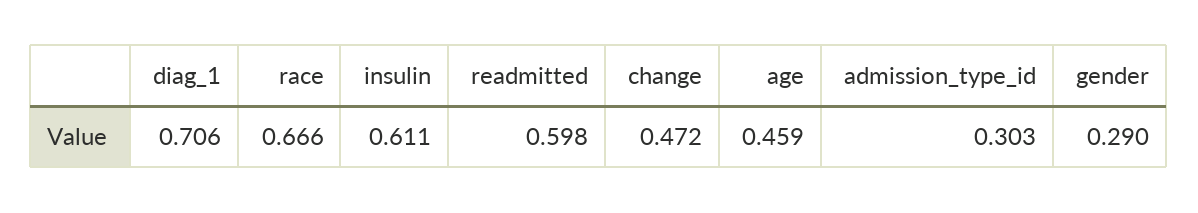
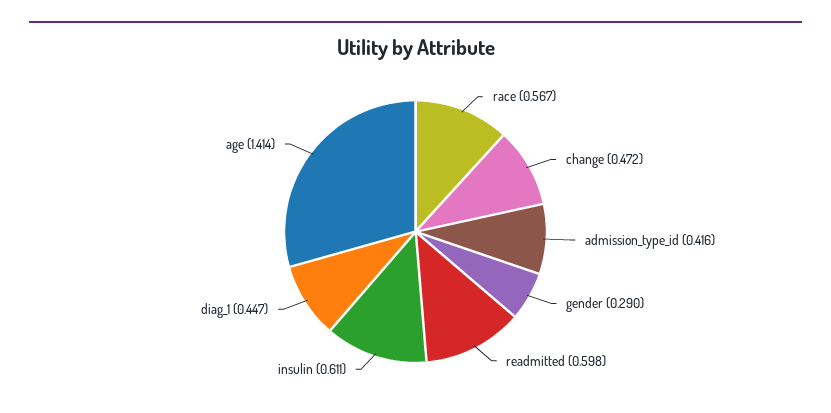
  {
-   "diag_1": 0.706,
+   "diag_1": 0.447,
-   "race": 0.666,
+   "race": 0.567,
    "insulin": 0.611,
    "readmitted": 0.598,
    "change": 0.472,
-   "age": 0.459,
+   "age": 1.414,
-   "admission_type_id": 0.303,
+   "admission_type_id": 0.416,
    "gender": 0.29
  }

